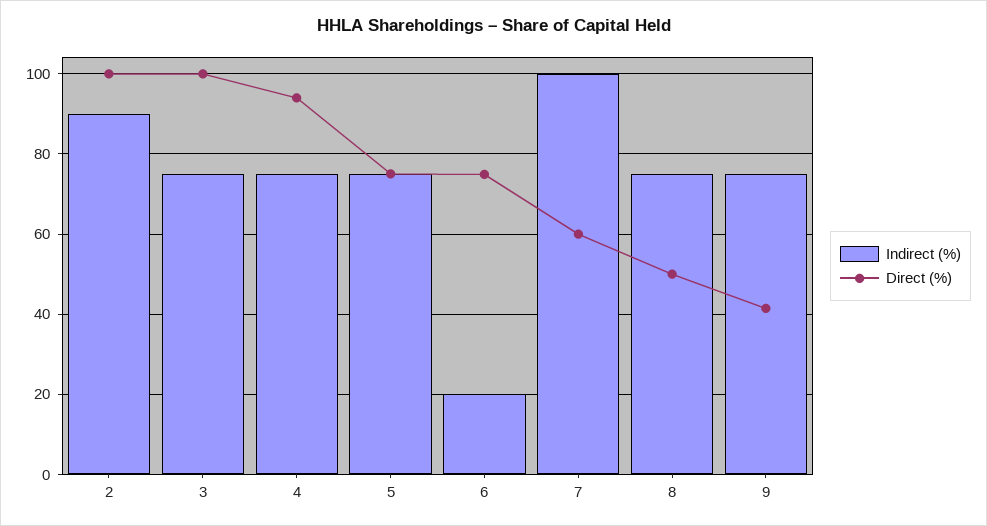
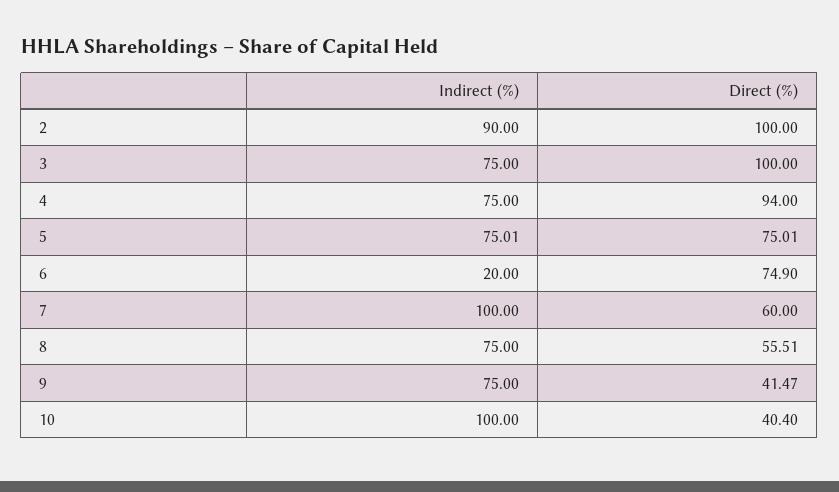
  {
    "Indirect (%)": {
      "2": 90,
      "3": 75,
      "4": 75,
      "5": 75.01,
      "6": 20,
      "7": 100,
      "8": 75,
-     "9": 75
+     "9": 75,
+     "10": 100
    },
    "Direct (%)": {
      "2": 100,
      "3": 100,
      "4": 94,
      "5": 75.01,
      "6": 74.9,
      "7": 60,
-     "8": 50,
+     "8": 55.51,
-     "9": 41.47
+     "9": 41.47,
+     "10": 40.4
    }
  }

